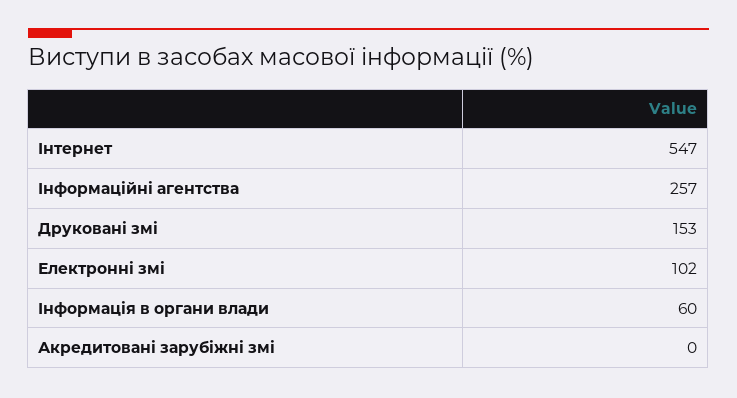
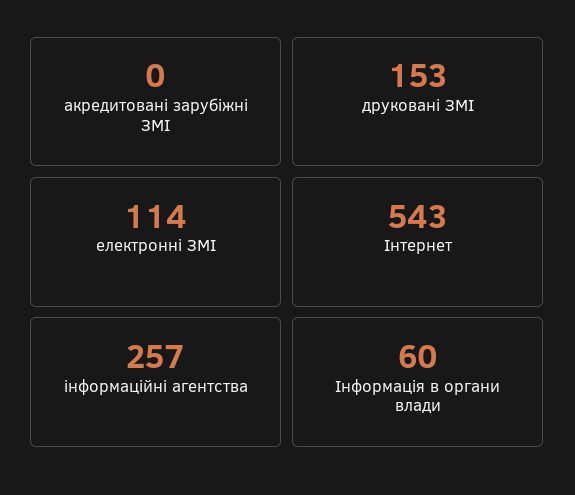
  {
-   "Інтернет": 547,
+   "Інтернет": 543,
    "Інформаційні агентства": 257,
    "Друковані змі": 153,
-   "Електронні змі": 102,
+   "Електронні змі": 114,
    "Інформація в органи влади": 60,
    "Акредитовані зарубіжні змі": 0
  }

